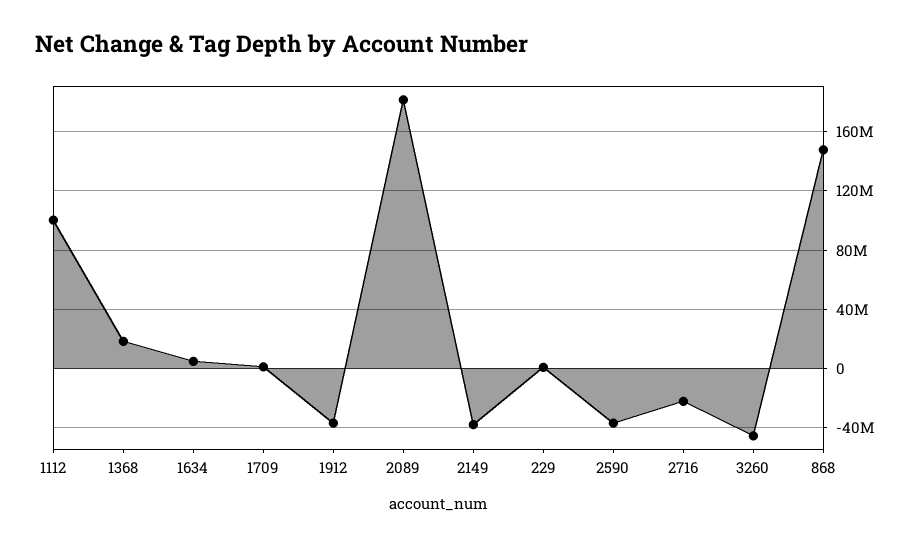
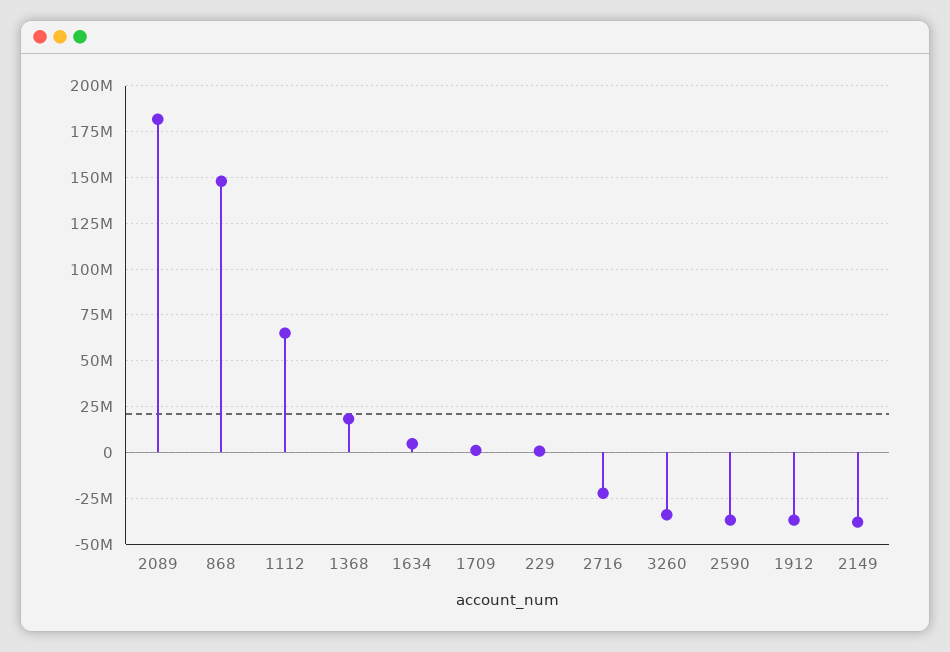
  {
-   "1112": 100000000,
+   "1112": 65000000,
    "1368": 20000000,
    "1634": 5000000,
    "1709": 0,
    "1912": -35000000,
    "2089": 180000000,
    "2149": -40000000,
    "229": 0,
    "2590": -35000000,
    "2716": -20000000,
-   "3260": -45000000,
+   "3260": -35000000,
    "868": 150000000
  }

